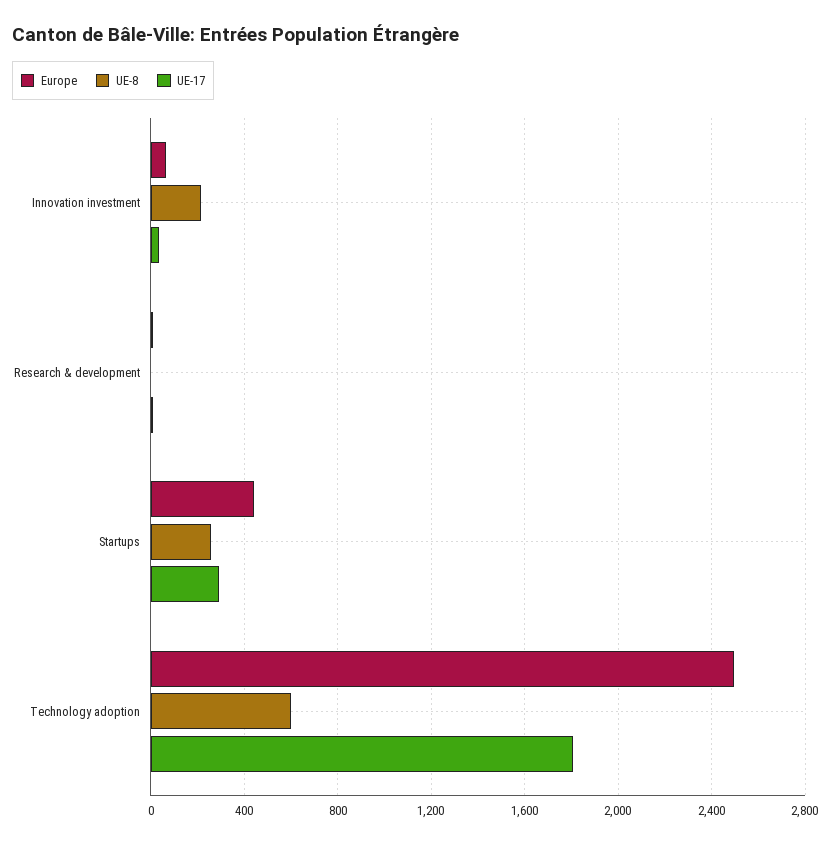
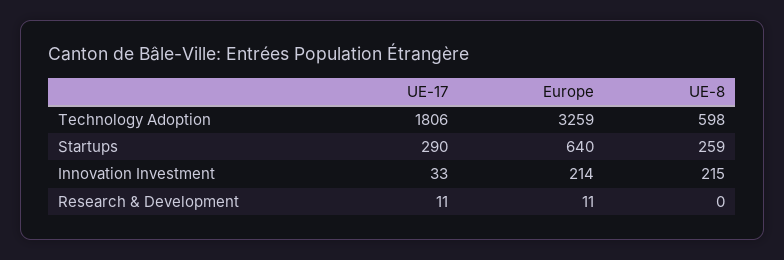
  {
    "Europe": {
-     "Innovation investment": 50,
+     "Innovation investment": 214,
      "Research & development": 11,
-     "Startups": 450,
+     "Startups": 640,
-     "Technology adoption": 2500
+     "Technology adoption": 3259
    },
    "UE-8": {
      "Innovation investment": 215,
      "Research & development": 0,
      "Startups": 259,
      "Technology adoption": 598
    },
    "UE-17": {
      "Innovation investment": 33,
      "Research & development": 11,
      "Startups": 290,
      "Technology adoption": 1806
    }
  }

